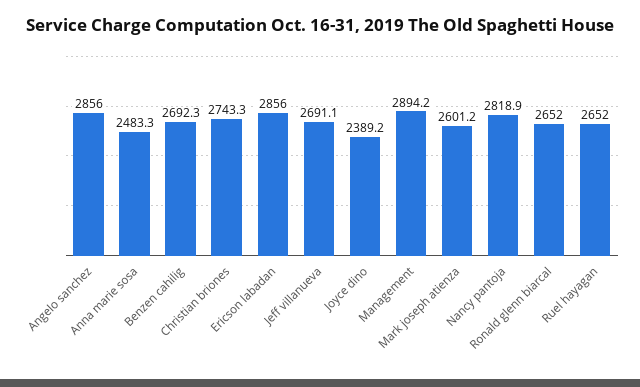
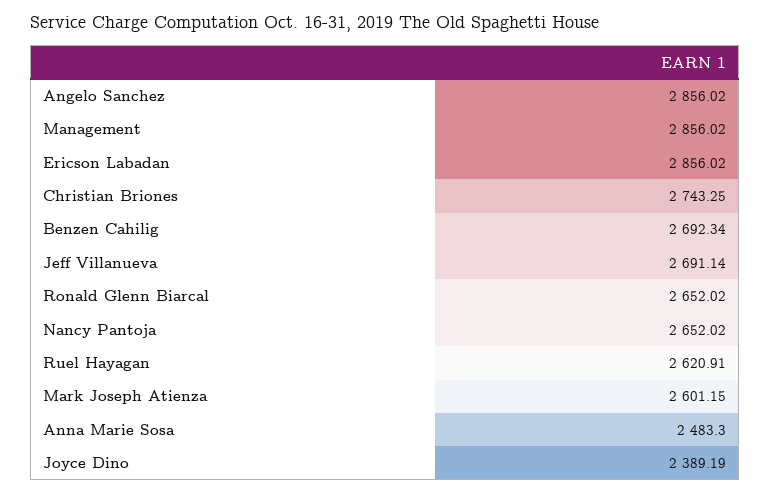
  {
    "Angelo sanchez": 2856.02,
    "Anna marie sosa": 2483.3,
    "Benzen cahilig": 2692.34,
    "Christian briones": 2743.25,
    "Ericson labadan": 2856.02,
    "Jeff villanueva": 2691.14,
    "Joyce dino": 2389.19,
-   "Management": 2894.2,
+   "Management": 2856.02,
    "Mark joseph atienza": 2601.15,
-   "Nancy pantoja": 2818.9,
+   "Nancy pantoja": 2652.02,
    "Ronald glenn biarcal": 2652.02,
-   "Ruel hayagan": 2652
+   "Ruel hayagan": 2620.91
  }

